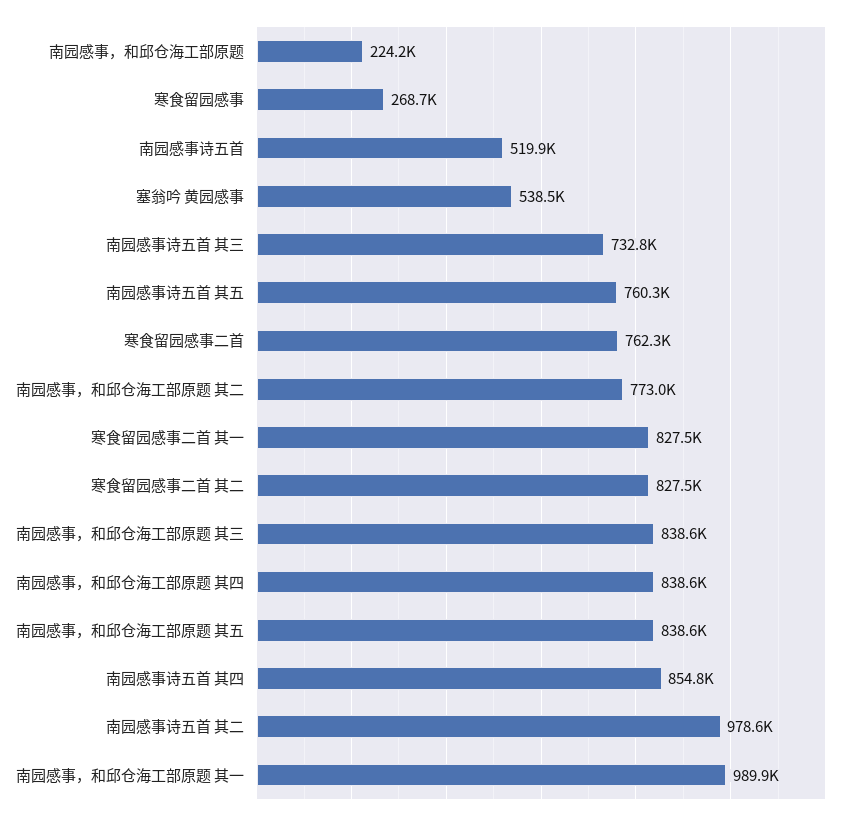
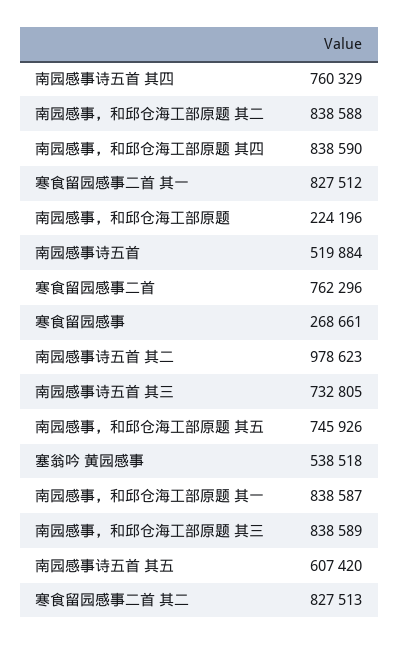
  {
    "南园感事，和邱仓海工部原题": 224196,
    "寒食留园感事": 268661,
    "南园感事诗五首": 519884,
    "塞翁吟 黄园感事": 538518,
    "南园感事诗五首 其三": 732805,
-   "南园感事诗五首 其五": 760300,
+   "南园感事诗五首 其五": 607420,
    "寒食留园感事二首": 762296,
-   "南园感事，和邱仓海工部原题 其二": 773000,
+   "南园感事，和邱仓海工部原题 其二": 838588,
    "寒食留园感事二首 其一": 827512,
    "寒食留园感事二首 其二": 827513,
    "南园感事，和邱仓海工部原题 其三": 838589,
    "南园感事，和邱仓海工部原题 其四": 838590,
-   "南园感事，和邱仓海工部原题 其五": 838600,
+   "南园感事，和邱仓海工部原题 其五": 745926,
-   "南园感事诗五首 其四": 854800,
+   "南园感事诗五首 其四": 760329,
    "南园感事诗五首 其二": 978623,
-   "南园感事，和邱仓海工部原题 其一": 989900
+   "南园感事，和邱仓海工部原题 其一": 838587
  }

